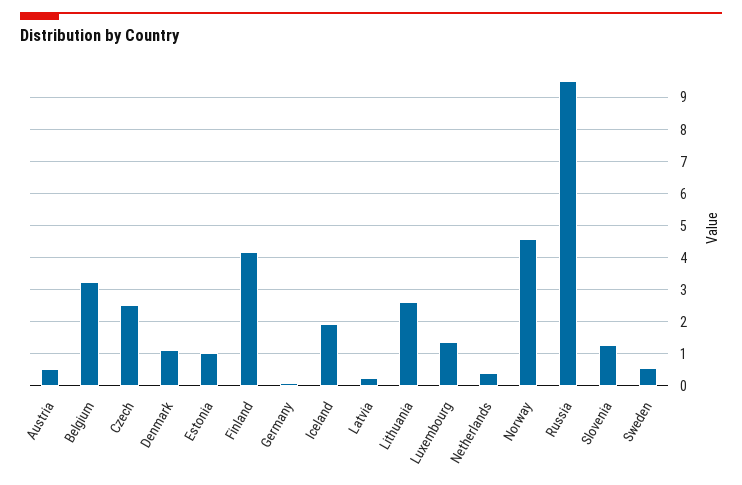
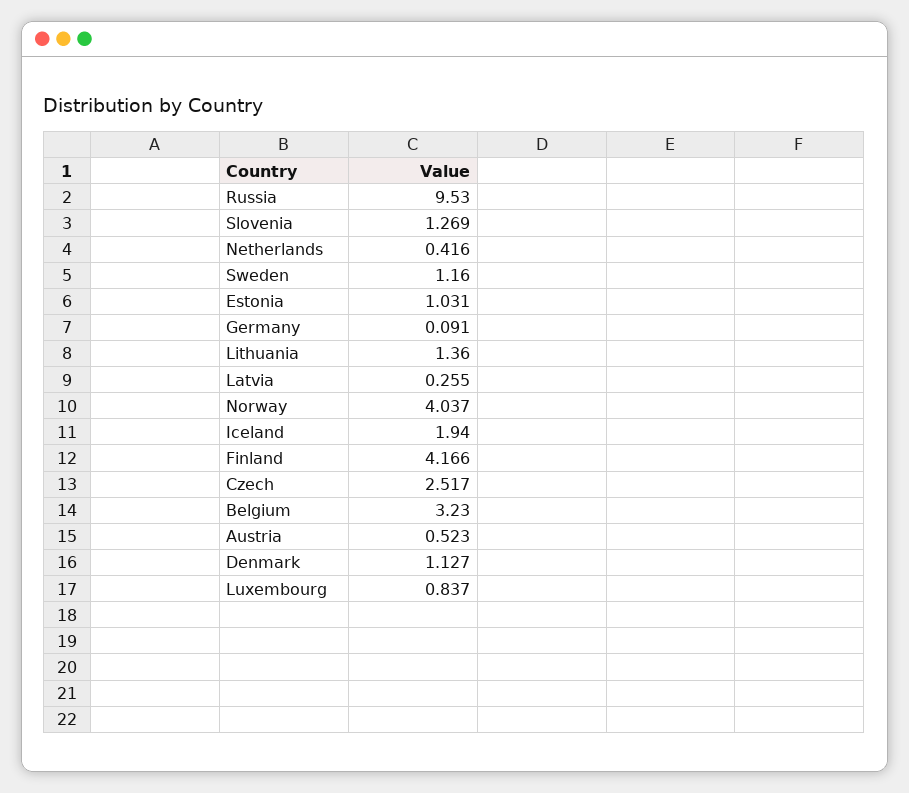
  {
    "Austria": 0.523,
    "Belgium": 3.23,
    "Czech": 2.517,
    "Denmark": 1.127,
    "Estonia": 1.031,
    "Finland": 4.166,
    "Germany": 0.091,
    "Iceland": 1.94,
    "Latvia": 0.255,
-   "Lithuania": 2.6,
+   "Lithuania": 1.36,
-   "Luxembourg": 1.4,
+   "Luxembourg": 0.837,
    "Netherlands": 0.416,
-   "Norway": 4.6,
+   "Norway": 4.037,
    "Russia": 9.53,
    "Slovenia": 1.269,
-   "Sweden": 0.6
+   "Sweden": 1.16
  }

